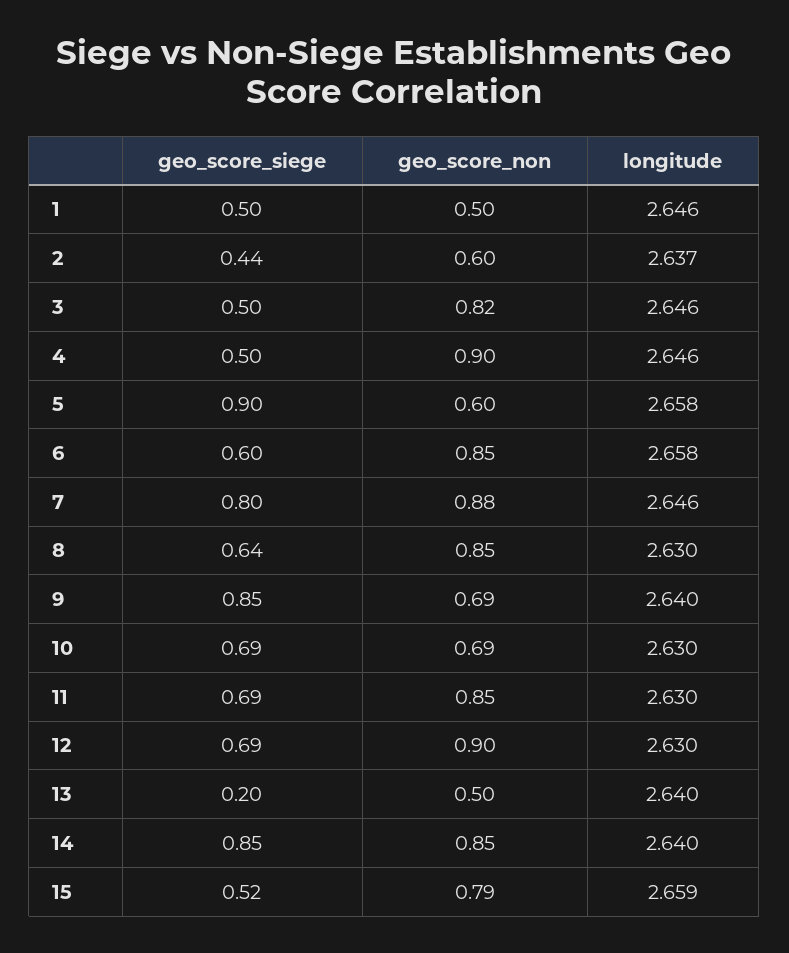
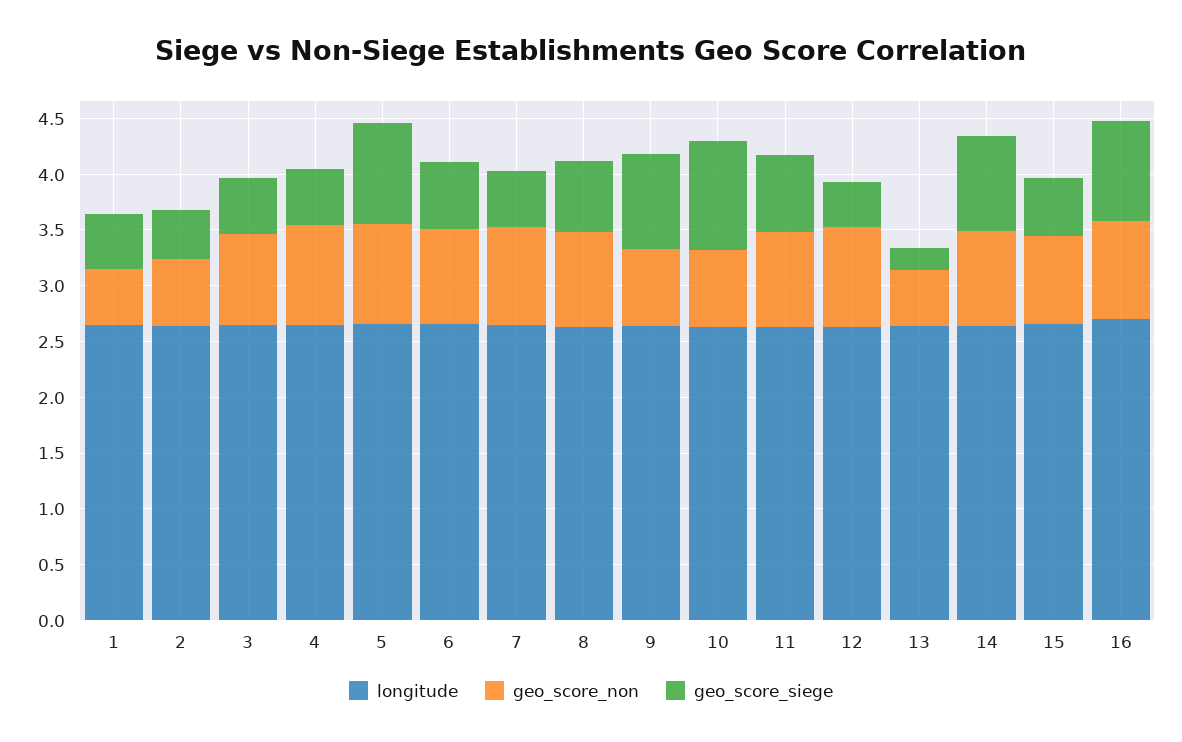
  {
    "geo_score_siege": {
      "1": 0.5,
      "2": 0.44,
      "3": 0.5,
      "4": 0.5,
      "5": 0.9,
      "6": 0.6,
-     "7": 0.8,
+     "7": 0.5,
      "8": 0.64,
      "9": 0.85,
-     "10": 0.69,
+     "10": 1,
      "11": 0.69,
-     "12": 0.69,
+     "12": 0.4,
      "13": 0.2,
      "14": 0.85,
-     "15": 0.52
+     "15": 0.52,
+     "16": 0.9
    },
    "geo_score_non": {
      "1": 0.5,
      "2": 0.6,
      "3": 0.82,
      "4": 0.9,
-     "5": 0.6,
+     "5": 0.9,
      "6": 0.85,
      "7": 0.88,
      "8": 0.85,
      "9": 0.69,
      "10": 0.69,
      "11": 0.85,
      "12": 0.9,
      "13": 0.5,
      "14": 0.85,
-     "15": 0.79
+     "15": 0.79,
+     "16": 0.9
    },
    "longitude": {
      "1": 2.646,
      "2": 2.637,
      "3": 2.646,
      "4": 2.646,
      "5": 2.658,
      "6": 2.658,
      "7": 2.646,
      "8": 2.63,
      "9": 2.64,
      "10": 2.63,
      "11": 2.63,
      "12": 2.63,
      "13": 2.64,
      "14": 2.64,
-     "15": 2.659
+     "15": 2.659,
+     "16": 2.7
    }
  }

